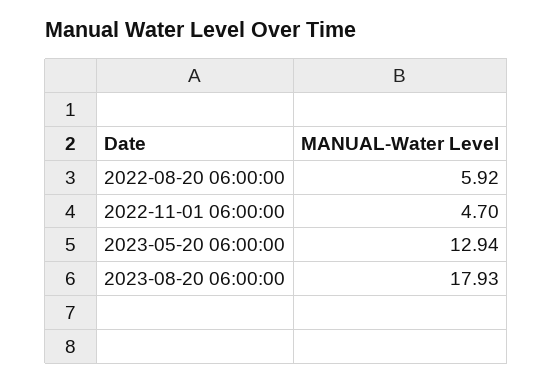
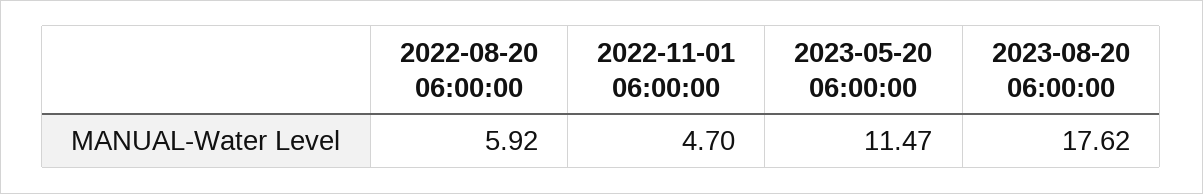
  {
    "2022-08-20 06:00:00": 5.92,
    "2022-11-01 06:00:00": 4.7,
-   "2023-05-20 06:00:00": 12.94,
+   "2023-05-20 06:00:00": 11.47,
-   "2023-08-20 06:00:00": 17.93
+   "2023-08-20 06:00:00": 17.62
  }

